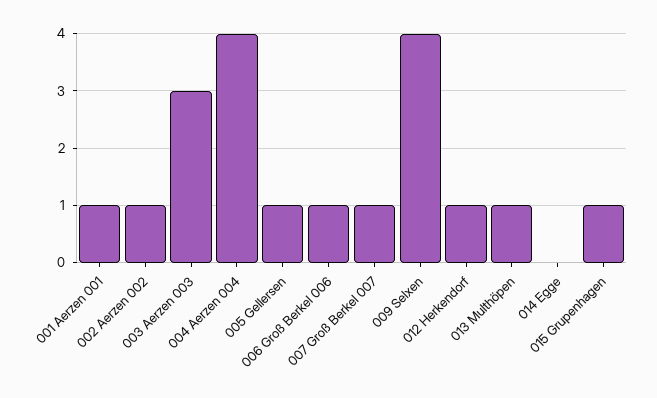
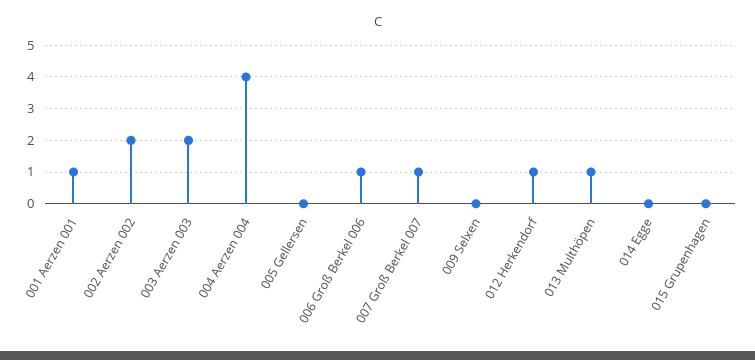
  {
    "001 Aerzen 001": 1,
-   "002 Aerzen 002": 1,
+   "002 Aerzen 002": 2,
-   "003 Aerzen 003": 3,
+   "003 Aerzen 003": 2,
    "004 Aerzen 004": 4,
-   "005 Gellersen": 1,
+   "005 Gellersen": 0,
    "006 Groß Berkel 006": 1,
    "007 Groß Berkel 007": 1,
-   "009 Selxen": 4,
+   "009 Selxen": 0,
    "012 Herkendorf": 1,
    "013 Multhöpen": 1,
    "014 Egge": 0,
-   "015 Grupenhagen": 1
+   "015 Grupenhagen": 0
  }

